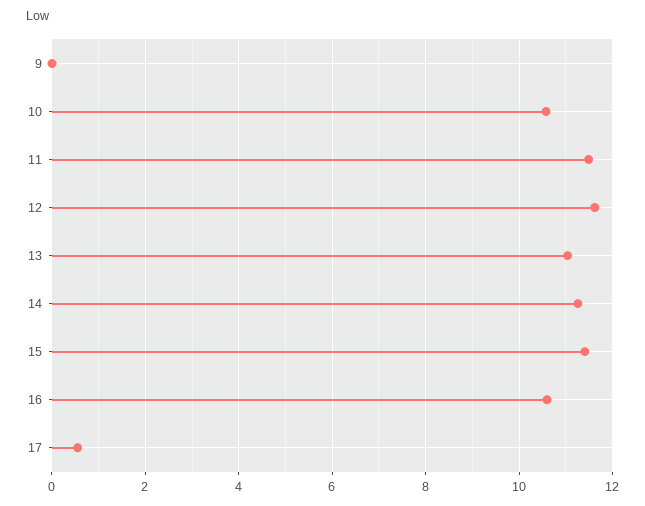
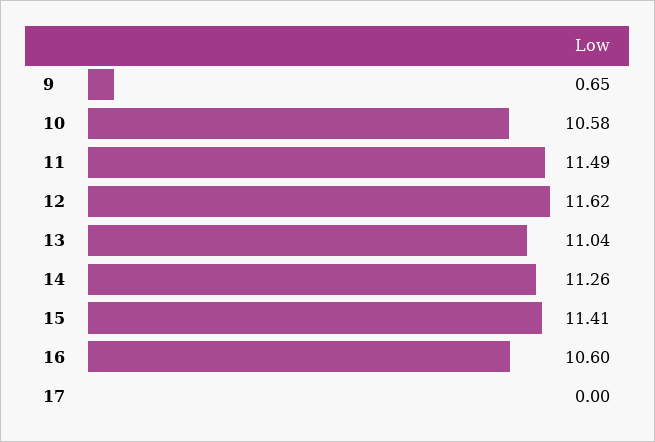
  {
-   "9": 0,
+   "9": 0.65,
    "10": 10.58,
    "11": 11.49,
    "12": 11.62,
    "13": 11.04,
    "14": 11.26,
    "15": 11.41,
    "16": 10.6,
-   "17": 0.6
+   "17": 0
  }

